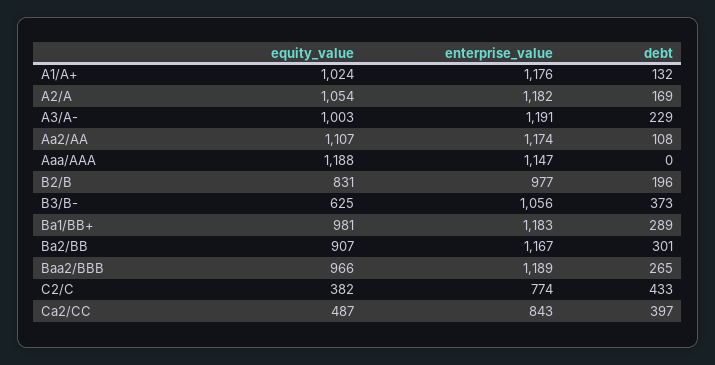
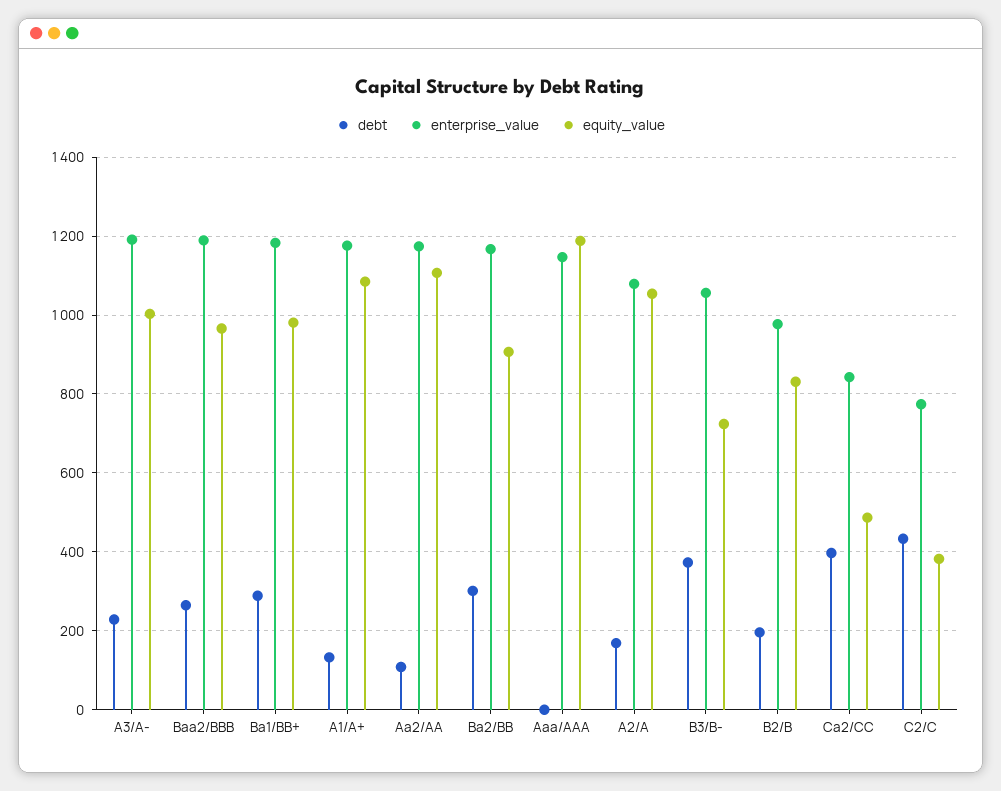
  {
    "equity_value": {
-     "A1/A+": 1024,
+     "A1/A+": 1080,
      "A2/A": 1054,
      "A3/A-": 1003,
      "Aa2/AA": 1107,
      "Aaa/AAA": 1188,
      "B2/B": 831,
-     "B3/B-": 625,
+     "B3/B-": 720,
      "Ba1/BB+": 981,
      "Ba2/BB": 907,
      "Baa2/BBB": 966,
      "C2/C": 382,
      "Ca2/CC": 487
    },
    "enterprise_value": {
      "A1/A+": 1176,
-     "A2/A": 1182,
+     "A2/A": 1080,
      "A3/A-": 1191,
      "Aa2/AA": 1174,
      "Aaa/AAA": 1147,
      "B2/B": 977,
      "B3/B-": 1056,
      "Ba1/BB+": 1183,
      "Ba2/BB": 1167,
      "Baa2/BBB": 1189,
      "C2/C": 774,
      "Ca2/CC": 843
    },
    "debt": {
      "A1/A+": 132,
      "A2/A": 169,
      "A3/A-": 229,
      "Aa2/AA": 108,
      "Aaa/AAA": 0,
      "B2/B": 196,
      "B3/B-": 373,
      "Ba1/BB+": 289,
      "Ba2/BB": 301,
      "Baa2/BBB": 265,
      "C2/C": 433,
      "Ca2/CC": 397
    }
  }

